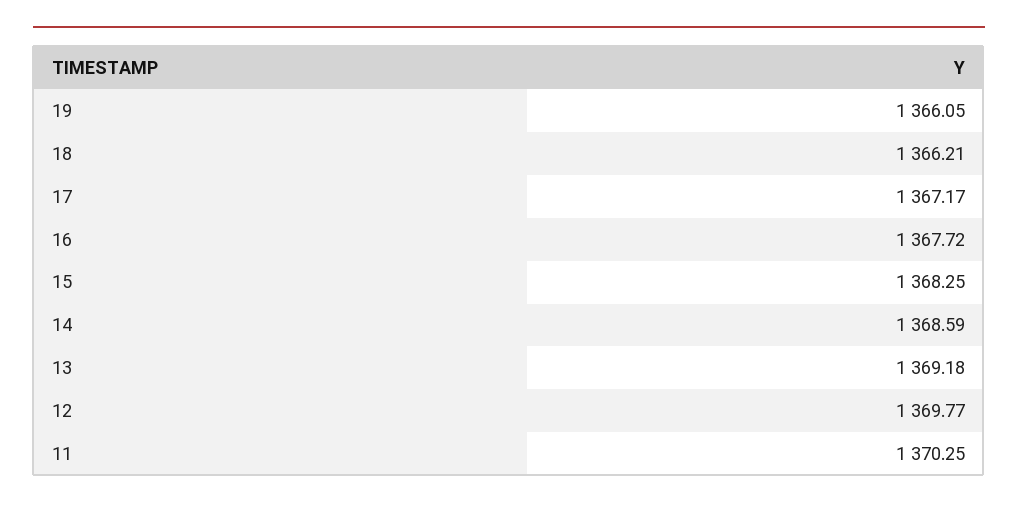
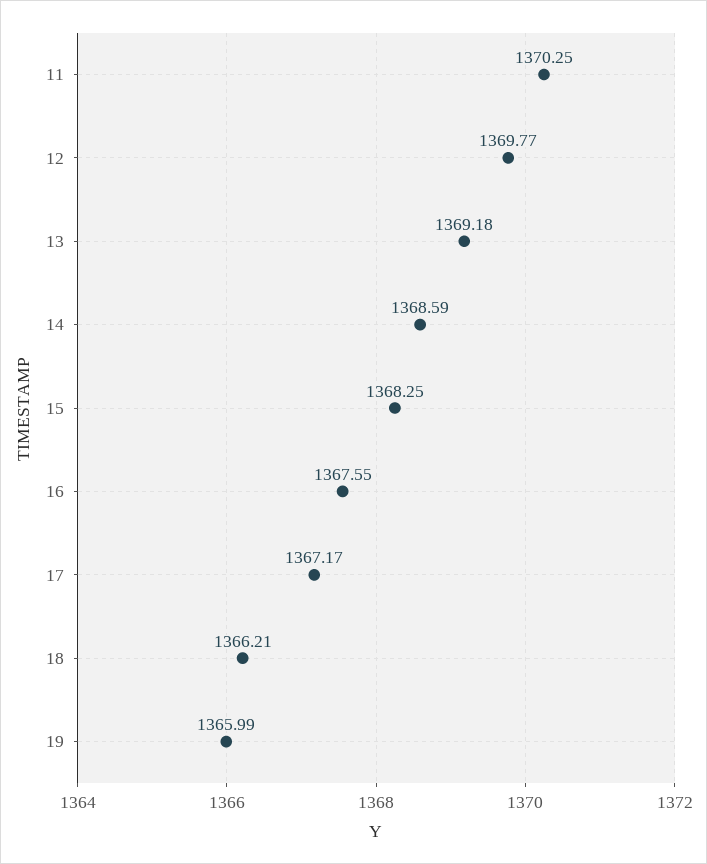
  {
-   "19": 1366.05,
+   "19": 1365.99,
    "18": 1366.21,
    "17": 1367.17,
-   "16": 1367.72,
+   "16": 1367.55,
    "15": 1368.25,
    "14": 1368.59,
    "13": 1369.18,
    "12": 1369.77,
    "11": 1370.25
  }

